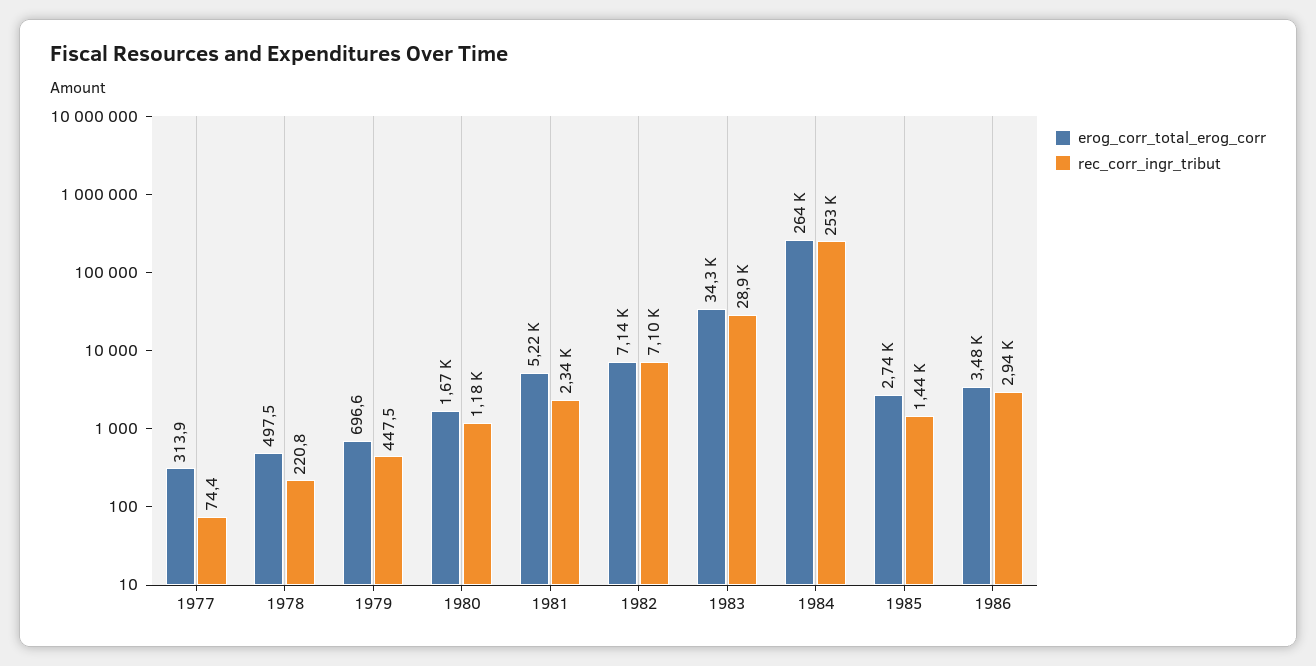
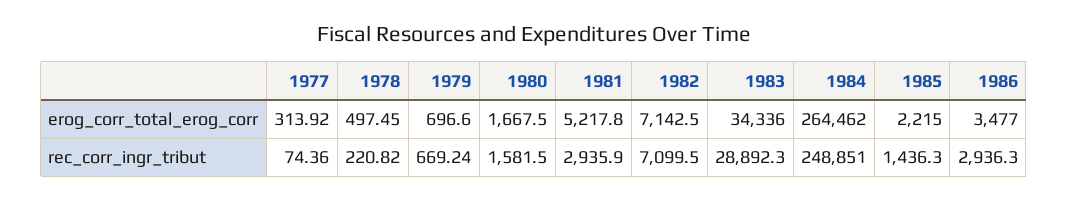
  {
    "erog_corr_total_erog_corr": {
      "1977": 313.92,
      "1978": 497.45,
      "1979": 696.6,
      "1980": 1667.5,
      "1981": 5217.8,
      "1982": 7142.5,
      "1983": 34336,
      "1984": 264462,
-     "1985": 2740,
+     "1985": 2215,
      "1986": 3477
    },
    "rec_corr_ingr_tribut": {
      "1977": 74.36,
      "1978": 220.82,
-     "1979": 447.5,
+     "1979": 669.24,
-     "1980": 1180,
+     "1980": 1581.5,
-     "1981": 2340,
+     "1981": 2935.9,
      "1982": 7099.5,
      "1983": 28892.3,
-     "1984": 253000,
+     "1984": 248851,
      "1985": 1436.3,
      "1986": 2936.3
    }
  }

